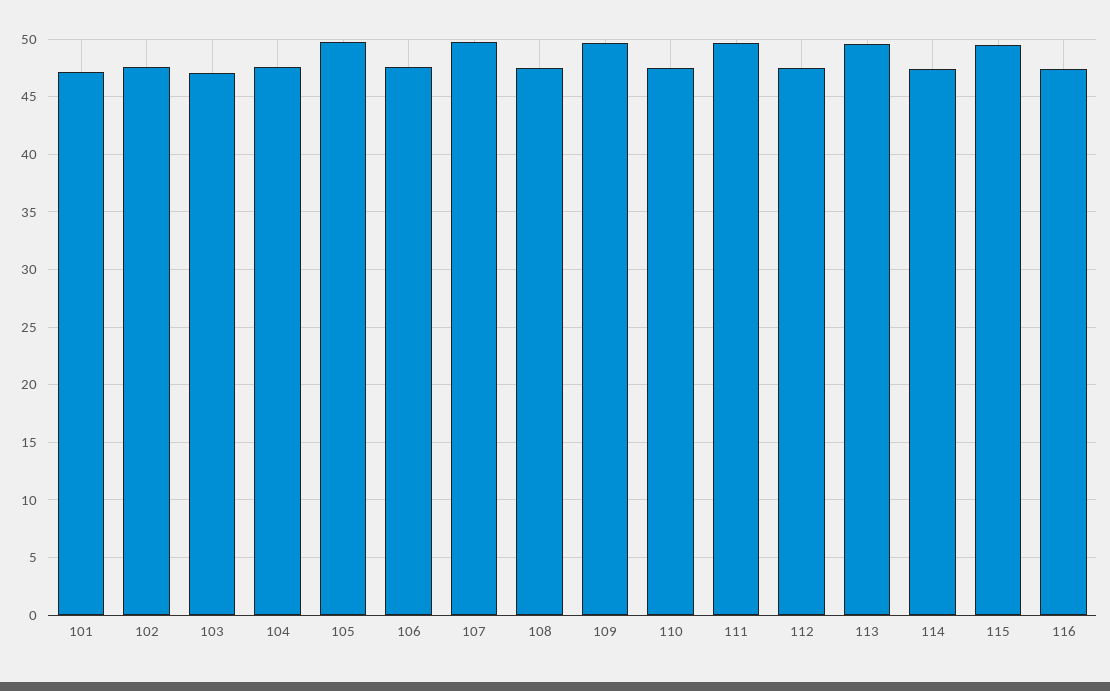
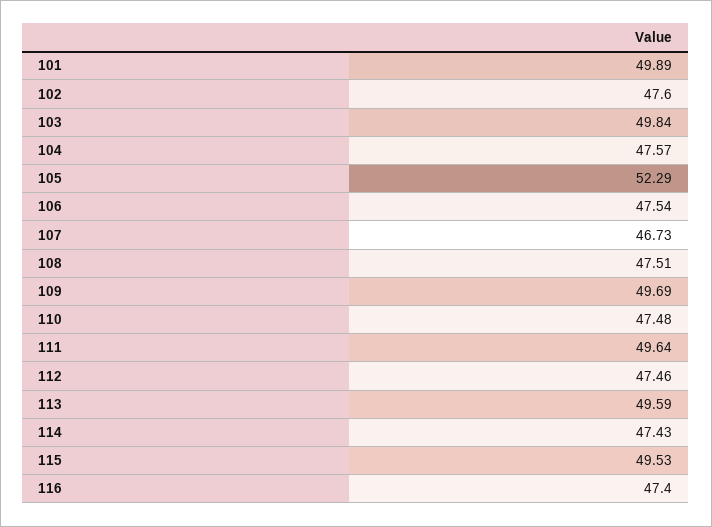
  {
-   "101": 47,
+   "101": 49.89,
    "102": 47.6,
-   "103": 47,
+   "103": 49.84,
    "104": 47.57,
-   "105": 50,
+   "105": 52.29,
    "106": 47.54,
-   "107": 50,
+   "107": 46.73,
    "108": 47.51,
    "109": 49.69,
    "110": 47.48,
    "111": 49.64,
    "112": 47.46,
    "113": 49.59,
    "114": 47.43,
    "115": 49.53,
    "116": 47.4
  }

